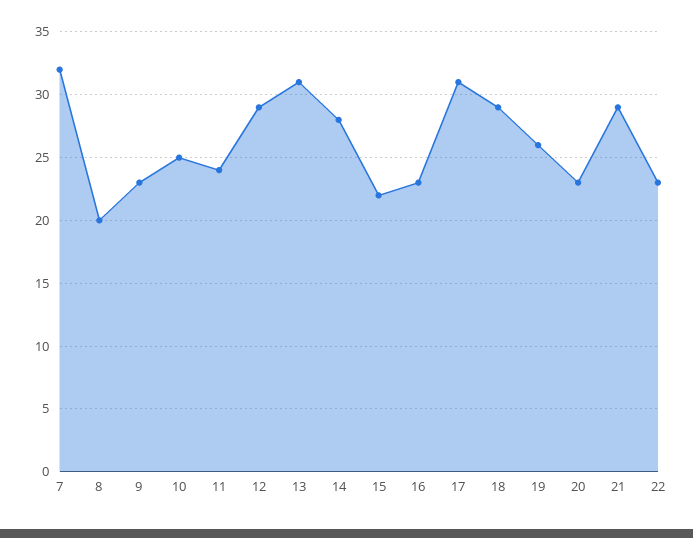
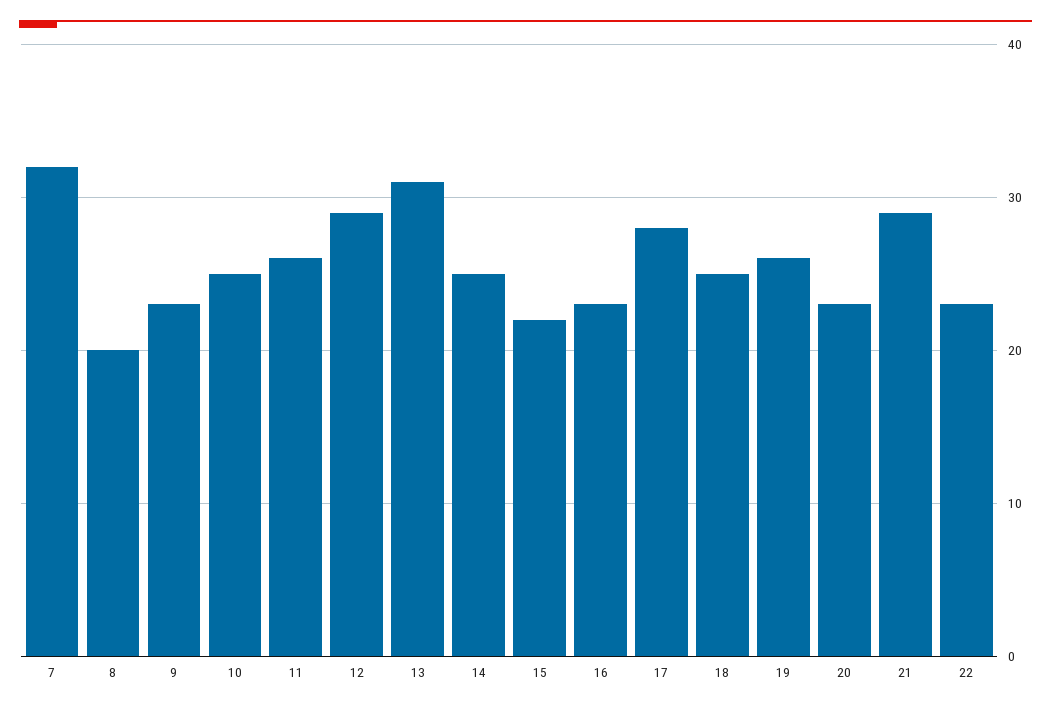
  {
    "7": 32,
    "8": 20,
    "9": 23,
    "10": 25,
-   "11": 24,
+   "11": 26,
    "12": 29,
    "13": 31,
-   "14": 28,
+   "14": 25,
    "15": 22,
    "16": 23,
-   "17": 31,
+   "17": 28,
-   "18": 29,
+   "18": 25,
    "19": 26,
    "20": 23,
    "21": 29,
    "22": 23
  }

